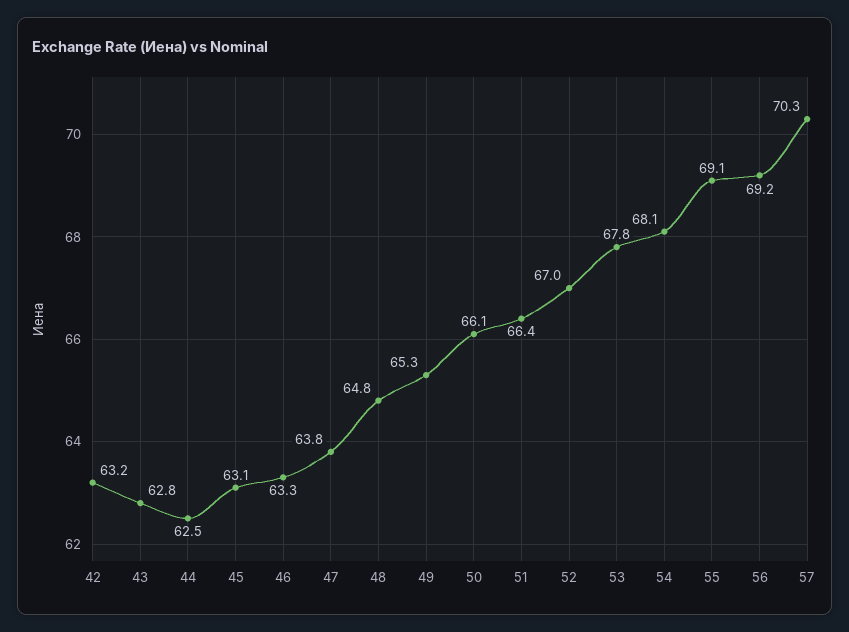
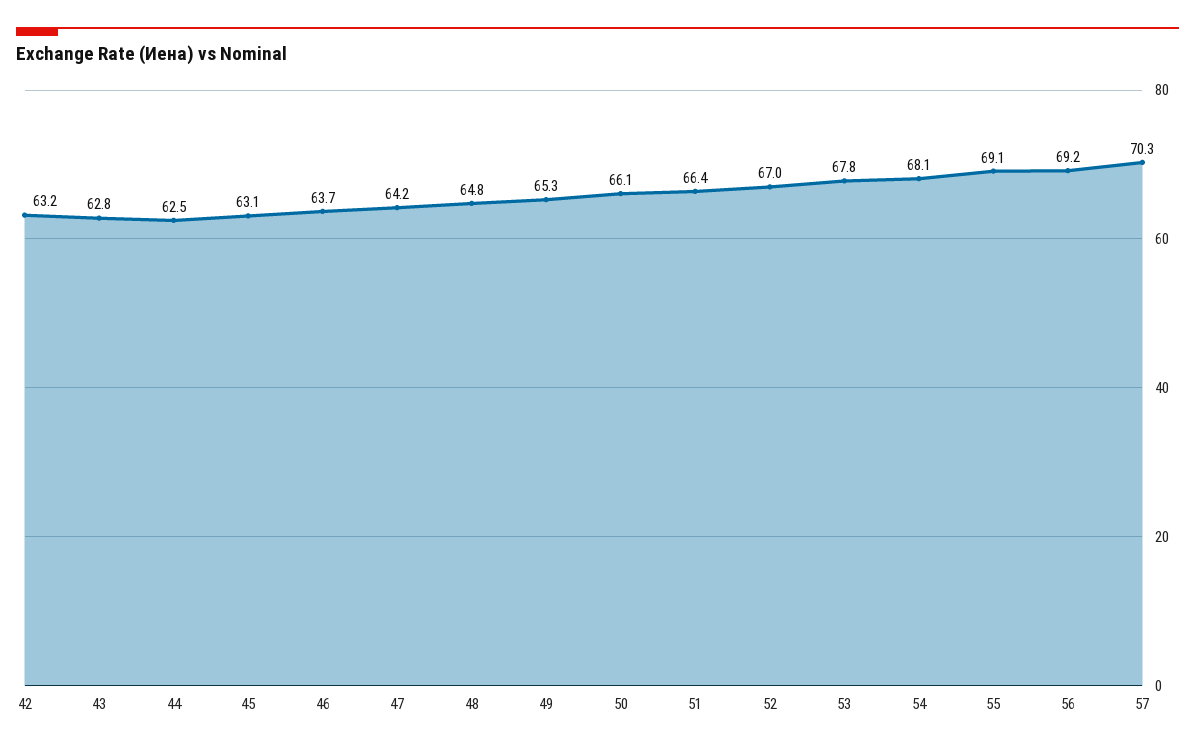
  {
    "42": 63.2,
    "43": 62.8,
    "44": 62.5,
    "45": 63.1,
-   "46": 63.3,
+   "46": 63.7,
-   "47": 63.8,
+   "47": 64.2,
    "48": 64.8,
    "49": 65.3,
    "50": 66.1,
    "51": 66.4,
    "52": 67,
    "53": 67.8,
    "54": 68.1,
    "55": 69.1,
    "56": 69.2,
    "57": 70.3
  }

